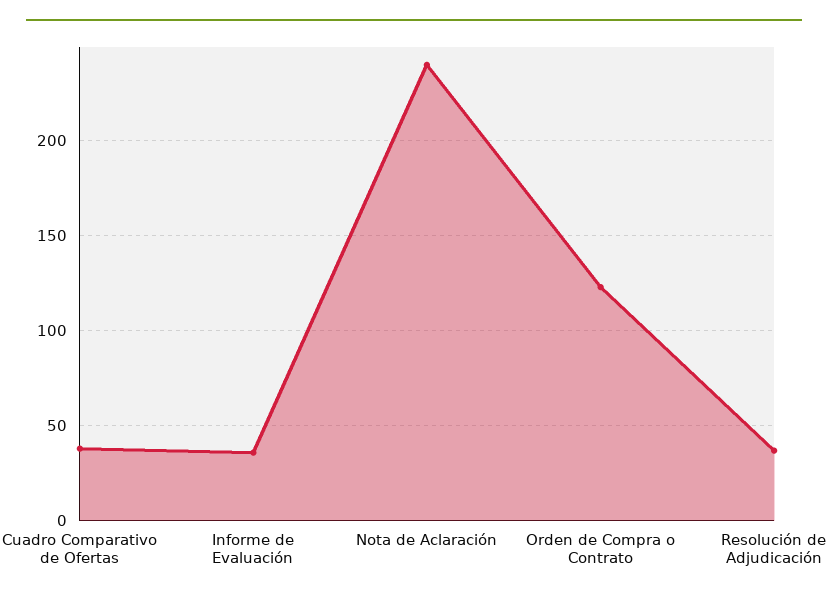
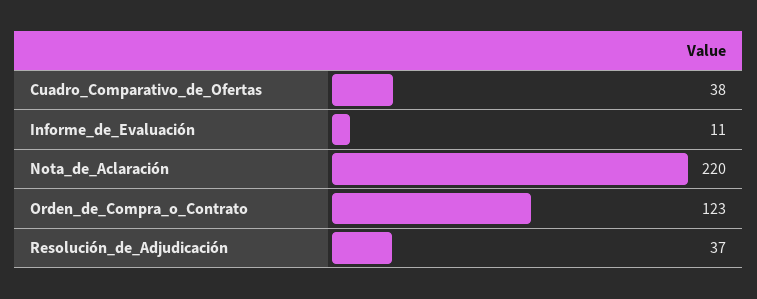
  {
    "Cuadro Comparativo de Ofertas": 38,
-   "Informe de Evaluación": 35,
+   "Informe de Evaluación": 11,
-   "Nota de Aclaración": 240,
+   "Nota de Aclaración": 220,
    "Orden de Compra o Contrato": 123,
    "Resolución de Adjudicación": 37
  }

